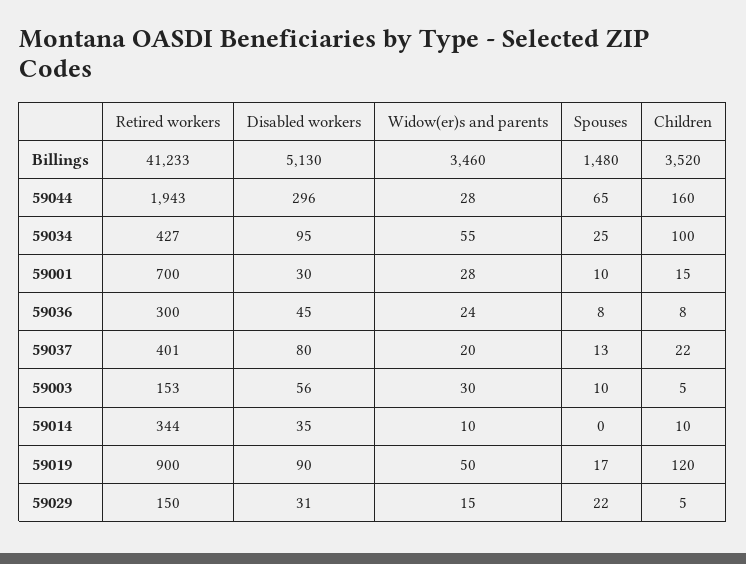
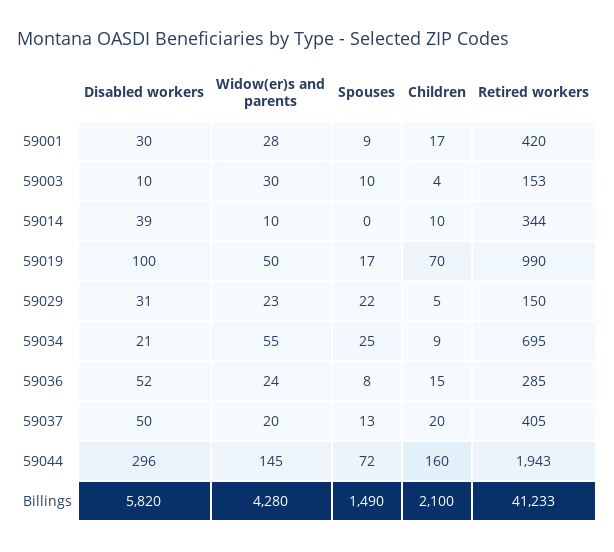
  {
    "Retired workers": {
      "Billings": 41233,
      "59044": 1943,
-     "59034": 427,
+     "59034": 695,
-     "59001": 700,
+     "59001": 420,
-     "59036": 300,
+     "59036": 285,
-     "59037": 401,
+     "59037": 405,
      "59003": 153,
      "59014": 344,
-     "59019": 900,
+     "59019": 990,
      "59029": 150
    },
    "Disabled workers": {
-     "Billings": 5130,
+     "Billings": 5820,
      "59044": 296,
-     "59034": 95,
+     "59034": 21,
      "59001": 30,
-     "59036": 45,
+     "59036": 52,
-     "59037": 80,
+     "59037": 50,
-     "59003": 56,
+     "59003": 10,
-     "59014": 35,
+     "59014": 39,
-     "59019": 90,
+     "59019": 100,
      "59029": 31
    },
    "Widow(er)s and parents": {
-     "Billings": 3460,
+     "Billings": 4280,
-     "59044": 28,
+     "59044": 145,
      "59034": 55,
      "59001": 28,
      "59036": 24,
      "59037": 20,
      "59003": 30,
      "59014": 10,
      "59019": 50,
-     "59029": 15
+     "59029": 23
    },
    "Spouses": {
-     "Billings": 1480,
+     "Billings": 1490,
-     "59044": 65,
+     "59044": 72,
      "59034": 25,
-     "59001": 10,
+     "59001": 9,
      "59036": 8,
      "59037": 13,
      "59003": 10,
      "59014": 0,
      "59019": 17,
      "59029": 22
    },
    "Children": {
-     "Billings": 3520,
+     "Billings": 2100,
      "59044": 160,
-     "59034": 100,
+     "59034": 9,
-     "59001": 15,
+     "59001": 17,
-     "59036": 8,
+     "59036": 15,
-     "59037": 22,
+     "59037": 20,
-     "59003": 5,
+     "59003": 4,
      "59014": 10,
-     "59019": 120,
+     "59019": 70,
      "59029": 5
    }
  }

